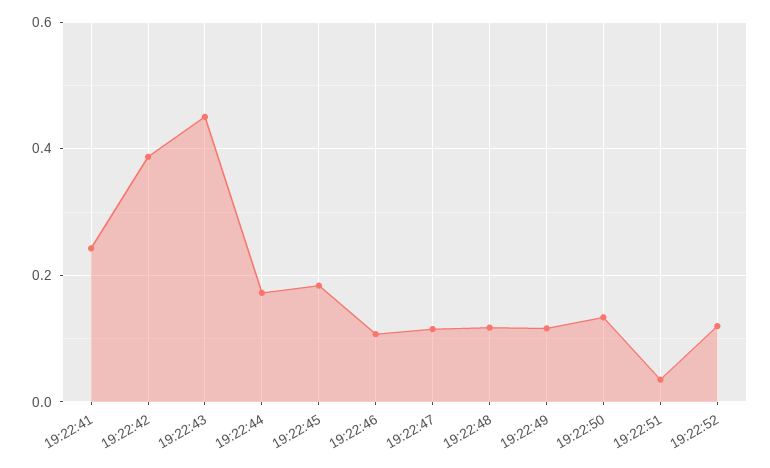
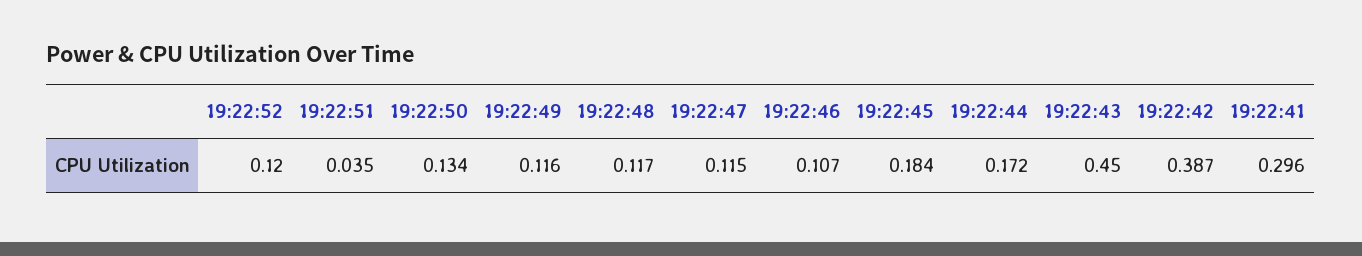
  {
-   "19:22:41": 0.24,
+   "19:22:41": 0.296,
    "19:22:42": 0.387,
    "19:22:43": 0.45,
    "19:22:44": 0.172,
    "19:22:45": 0.184,
    "19:22:46": 0.107,
    "19:22:47": 0.115,
    "19:22:48": 0.117,
    "19:22:49": 0.116,
    "19:22:50": 0.134,
    "19:22:51": 0.035,
    "19:22:52": 0.12
  }

